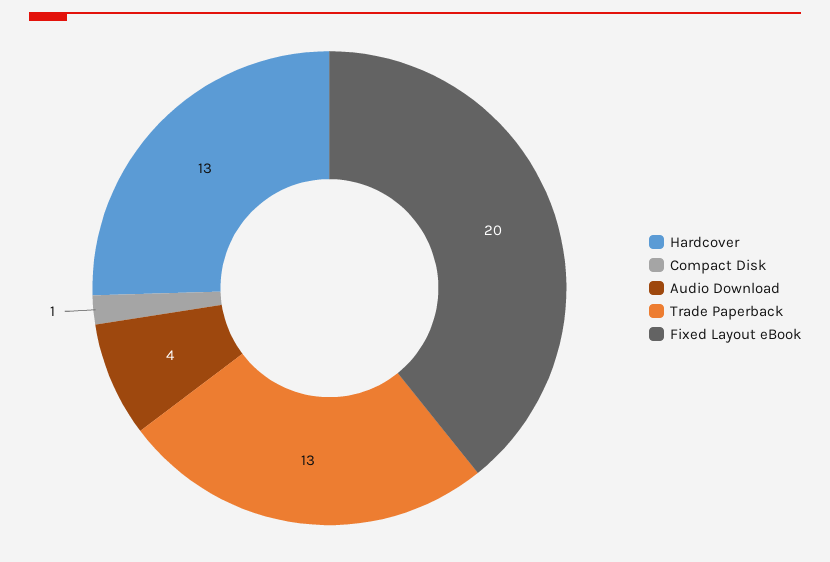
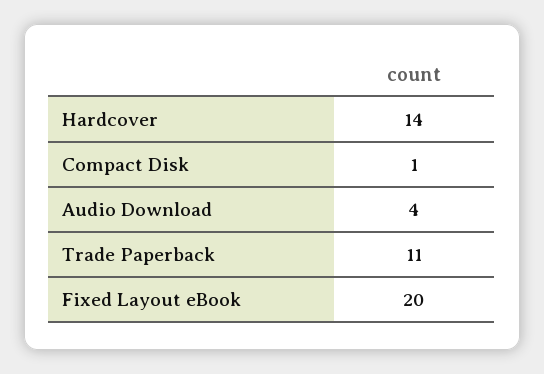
  {
-   "Hardcover": 13,
+   "Hardcover": 14,
    "Compact Disk": 1,
    "Audio Download": 4,
-   "Trade Paperback": 13,
+   "Trade Paperback": 11,
    "Fixed Layout eBook": 20
  }

